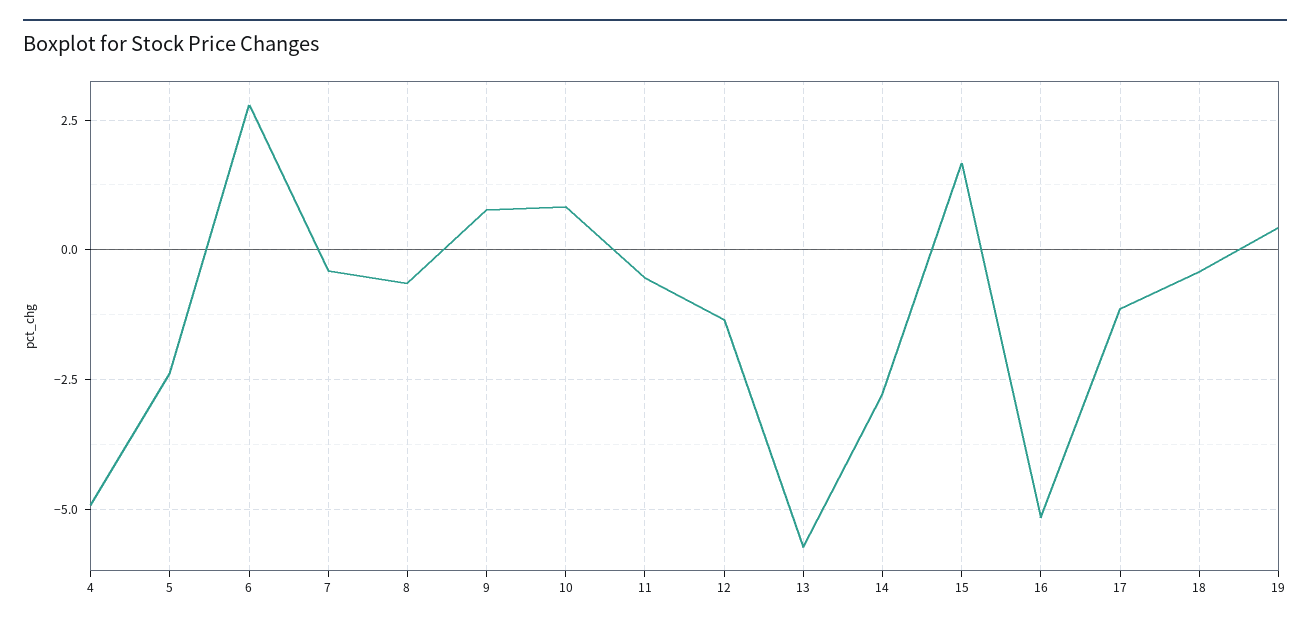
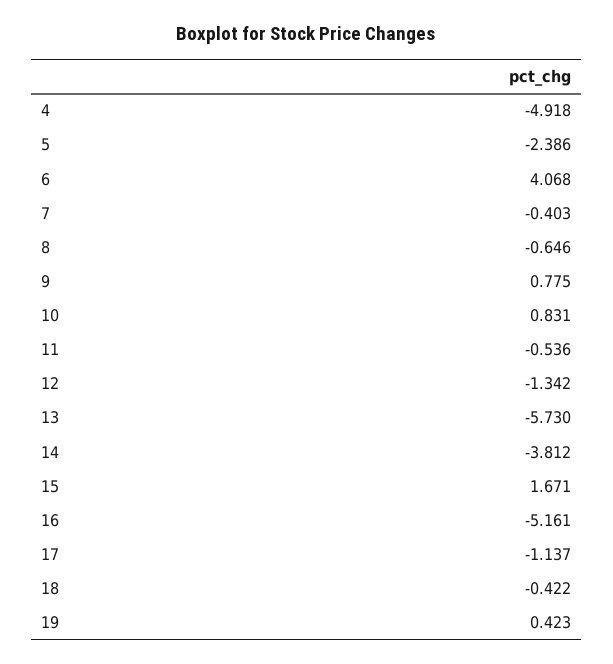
  {
    "4": -4.918,
    "5": -2.386,
-   "6": 2.75,
+   "6": 4.068,
    "7": -0.403,
    "8": -0.646,
    "9": 0.775,
    "10": 0.831,
    "11": -0.536,
    "12": -1.342,
    "13": -5.73,
-   "14": -2.75,
+   "14": -3.812,
    "15": 1.671,
    "16": -5.161,
    "17": -1.137,
    "18": -0.422,
    "19": 0.423
  }

